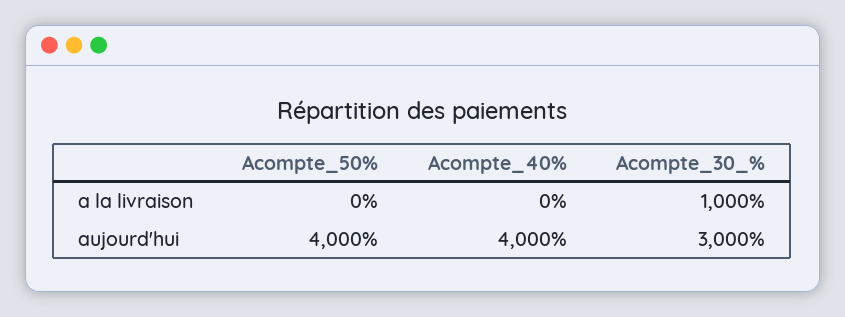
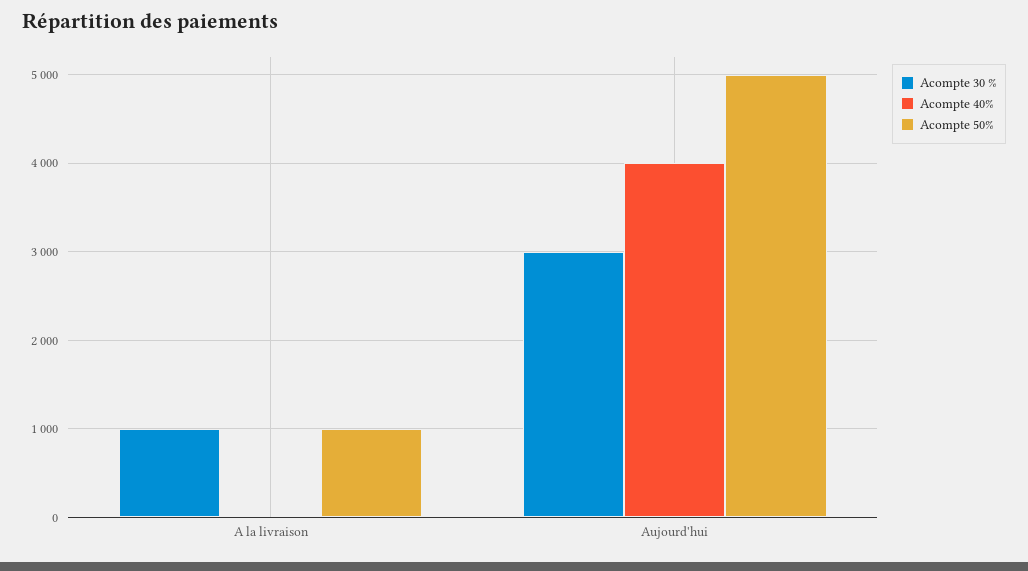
  {
    "Acompte_50%": {
-     "a la livraison": 0,
+     "a la livraison": 1000,
-     "aujourd'hui": 4000
+     "aujourd'hui": 5000
    },
    "Acompte_40%": {
      "a la livraison": 0,
      "aujourd'hui": 4000
    },
    "Acompte_30_%": {
      "a la livraison": 1000,
      "aujourd'hui": 3000
    }
  }

